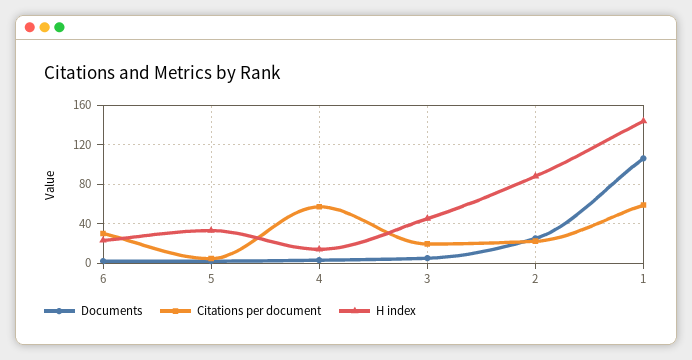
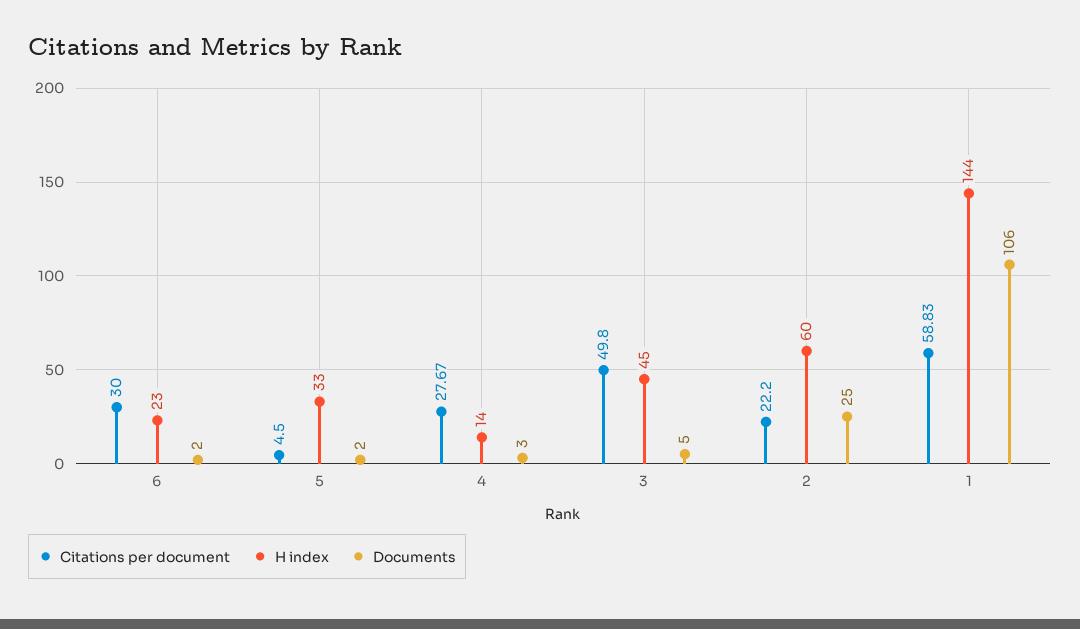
  {
    "Documents": {
      "6": 2,
      "5": 2,
      "4": 3,
      "3": 5,
      "2": 25,
      "1": 106
    },
    "Citations per document": {
      "6": 30,
      "5": 4.5,
-     "4": 60,
+     "4": 27.67,
-     "3": 20,
+     "3": 49.8,
      "2": 22.2,
      "1": 58.83
    },
    "H index": {
      "6": 23,
      "5": 33,
      "4": 14,
      "3": 45,
-     "2": 90,
+     "2": 60,
      "1": 144
    }
  }

